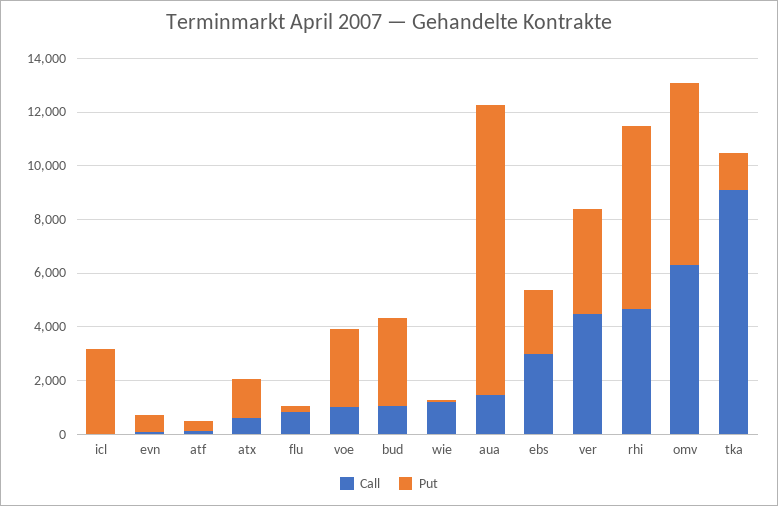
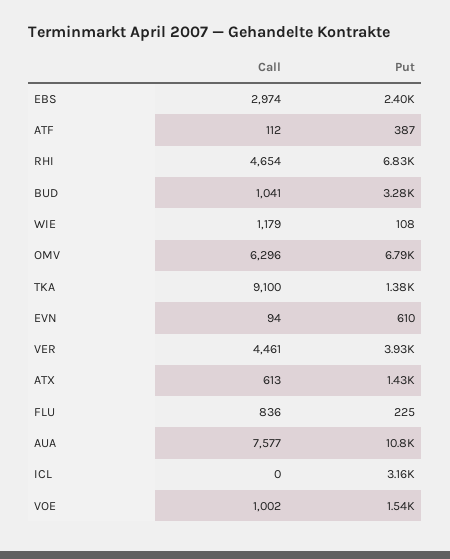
  {
    "Call": {
      "icl": 0,
      "evn": 94,
      "atf": 112,
      "atx": 613,
      "flu": 836,
      "voe": 1002,
      "bud": 1041,
      "wie": 1179,
-     "aua": 1500,
+     "aua": 7577,
      "ebs": 2974,
      "ver": 4461,
      "rhi": 4654,
      "omv": 6296,
      "tka": 9100
    },
    "Put": {
      "icl": 3160,
      "evn": 610,
      "atf": 387,
      "atx": 1430,
      "flu": 225,
-     "voe": 3000,
+     "voe": 1540,
      "bud": 3280,
      "wie": 108,
      "aua": 10800,
      "ebs": 2400,
      "ver": 3930,
      "rhi": 6830,
      "omv": 6790,
      "tka": 1380
    }
  }

